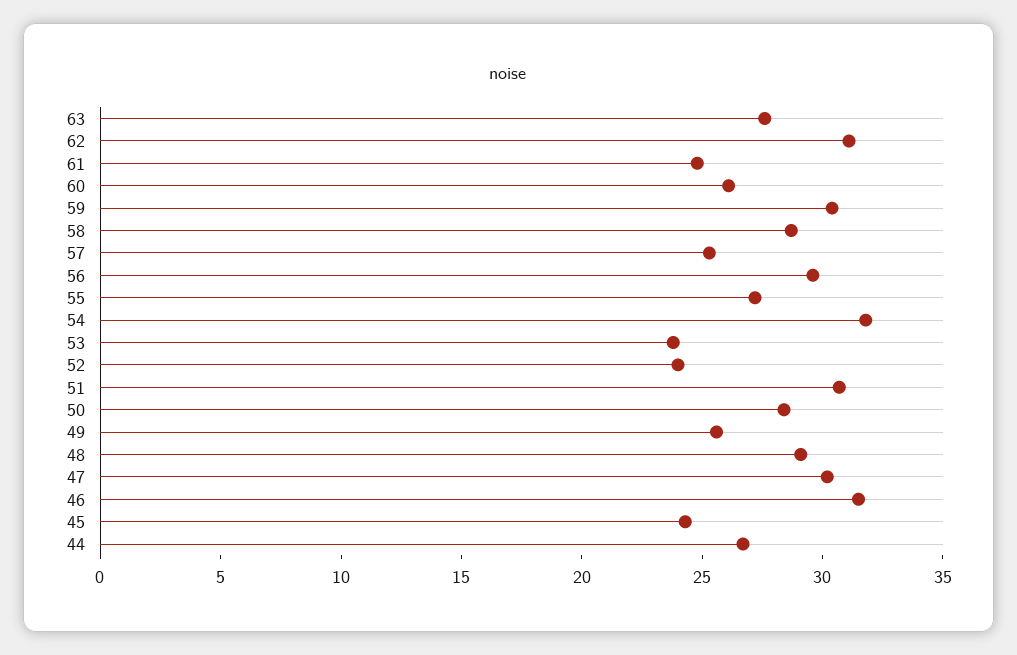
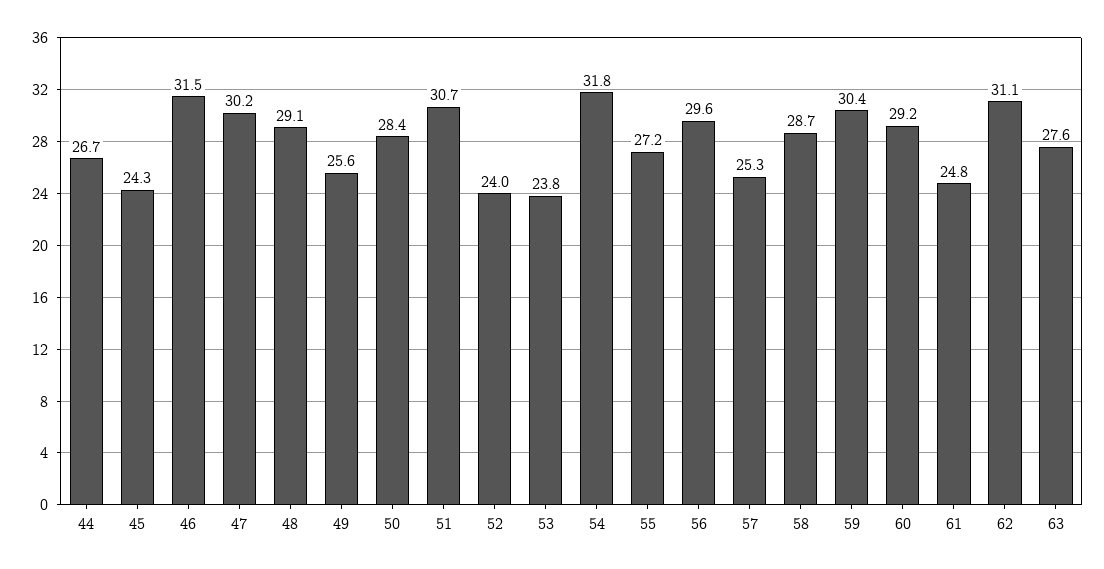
  {
    "63": 27.6,
    "62": 31.1,
    "61": 24.8,
-   "60": 26,
+   "60": 29.2,
    "59": 30.4,
    "58": 28.7,
    "57": 25.3,
    "56": 29.6,
    "55": 27.2,
    "54": 31.8,
    "53": 23.8,
    "52": 24,
    "51": 30.7,
    "50": 28.4,
    "49": 25.6,
    "48": 29.1,
    "47": 30.2,
    "46": 31.5,
    "45": 24.3,
    "44": 26.7
  }

